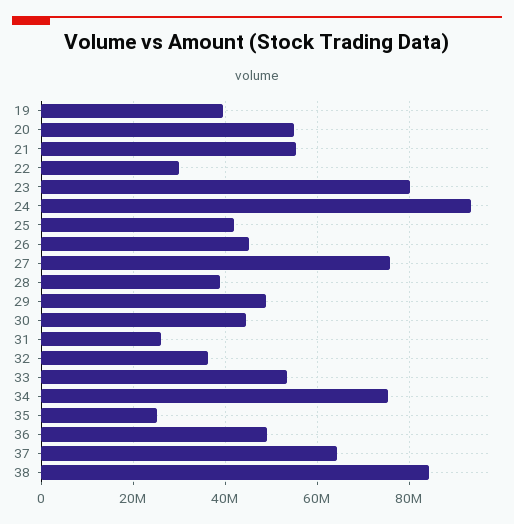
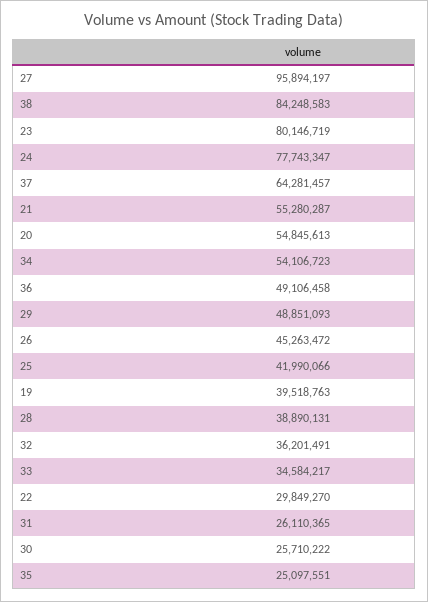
  {
    "19": 39518763,
    "20": 54845613,
    "21": 55280287,
    "22": 29849270,
    "23": 80146719,
-   "24": 94000000,
+   "24": 77743347,
    "25": 41990066,
    "26": 45263472,
-   "27": 76000000,
+   "27": 95894197,
    "28": 38890131,
    "29": 48851093,
-   "30": 44000000,
+   "30": 25710222,
    "31": 26110365,
    "32": 36201491,
-   "33": 54000000,
+   "33": 34584217,
-   "34": 76000000,
+   "34": 54106723,
    "35": 25097551,
    "36": 49106458,
    "37": 64281457,
    "38": 84248583
  }

